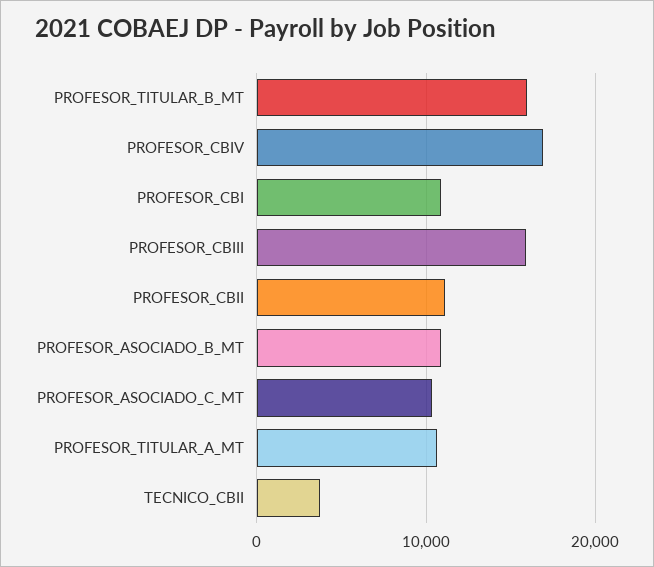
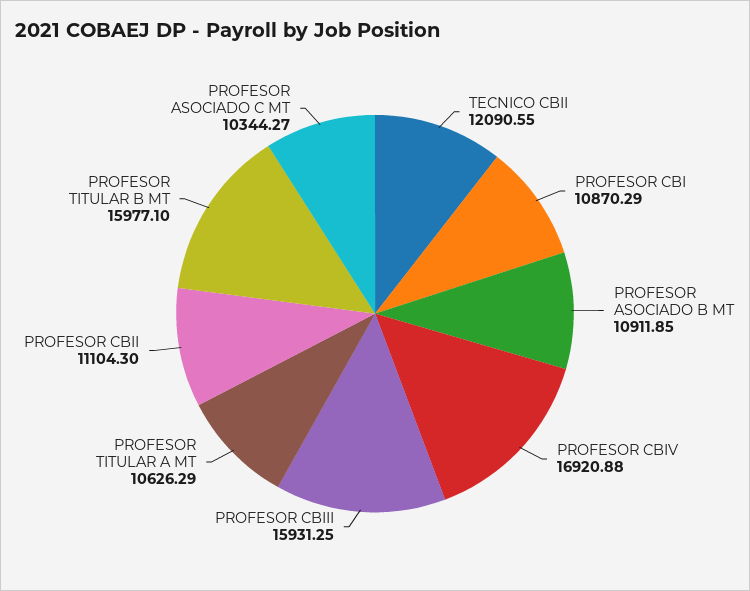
  {
    "PROFESOR_TITULAR_B_MT": 15977.1,
    "PROFESOR_CBIV": 16920.88,
    "PROFESOR_CBI": 10870.29,
    "PROFESOR_CBIII": 15931.25,
    "PROFESOR_CBII": 11104.3,
    "PROFESOR_ASOCIADO_B_MT": 10911.85,
    "PROFESOR_ASOCIADO_C_MT": 10344.27,
    "PROFESOR_TITULAR_A_MT": 10626.29,
-   "TECNICO_CBII": 4000
+   "TECNICO_CBII": 12090.55
  }

